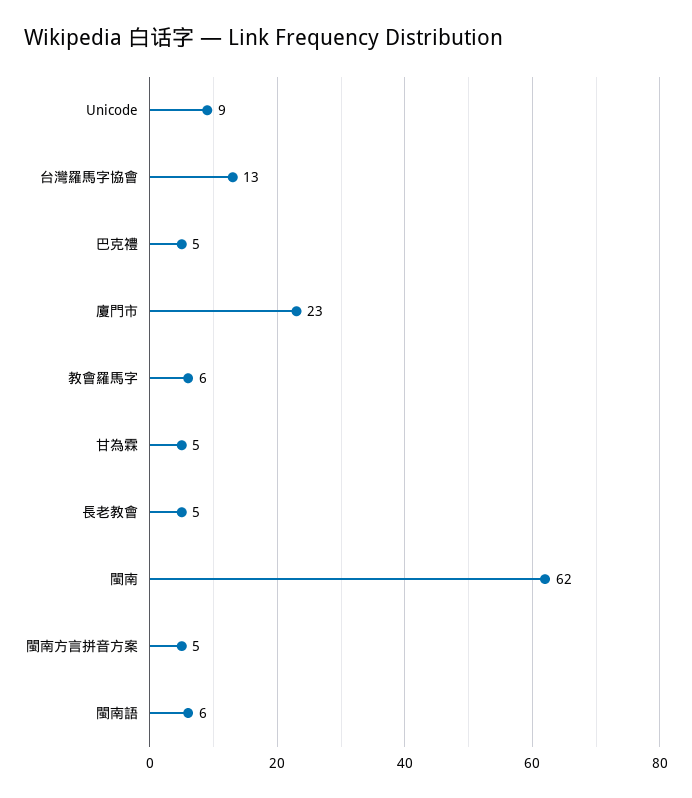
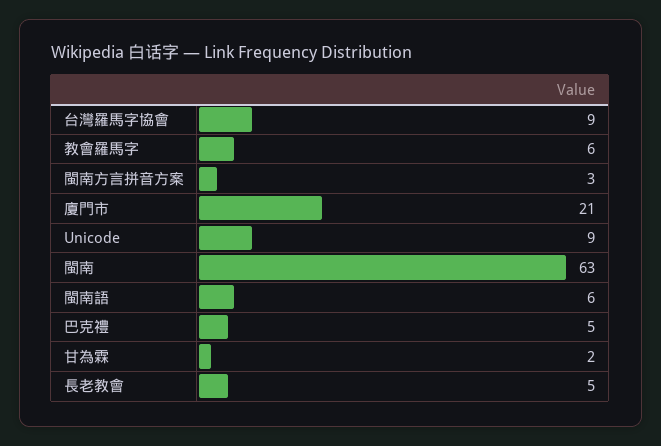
  {
    "Unicode": 9,
-   "台灣羅馬字協會": 13,
+   "台灣羅馬字協會": 9,
    "巴克禮": 5,
-   "廈門市": 23,
+   "廈門市": 21,
    "教會羅馬字": 6,
-   "甘為霖": 5,
+   "甘為霖": 2,
    "長老教會": 5,
-   "閩南": 62,
+   "閩南": 63,
-   "閩南方言拼音方案": 5,
+   "閩南方言拼音方案": 3,
    "閩南語": 6
  }

